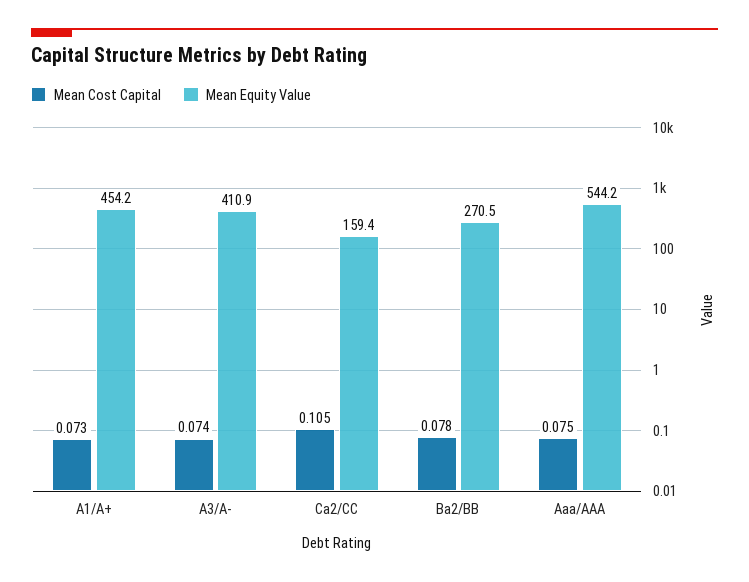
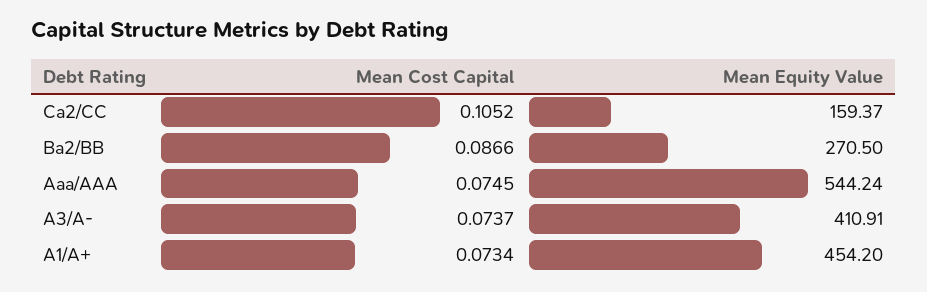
  {
    "Mean Cost Capital": {
      "A1/A+": 0.0734,
      "A3/A-": 0.0737,
      "Ca2/CC": 0.1052,
-     "Ba2/BB": 0.078,
+     "Ba2/BB": 0.0866,
      "Aaa/AAA": 0.0745
    },
    "Mean Equity Value": {
      "A1/A+": 454.2,
      "A3/A-": 410.91,
      "Ca2/CC": 159.37,
      "Ba2/BB": 270.5,
      "Aaa/AAA": 544.24
    }
  }

